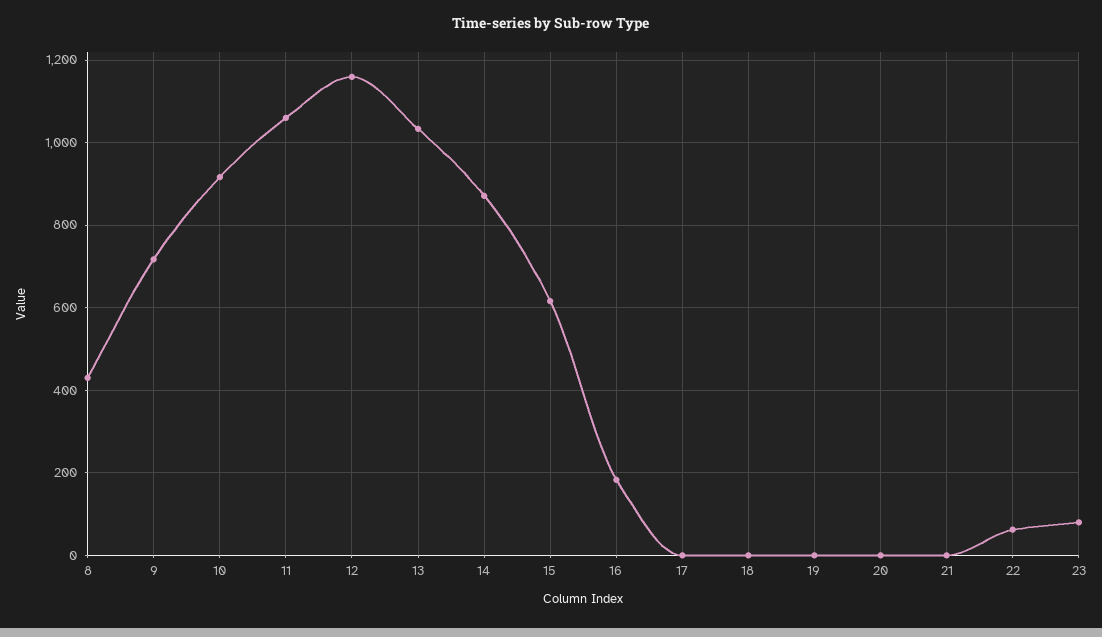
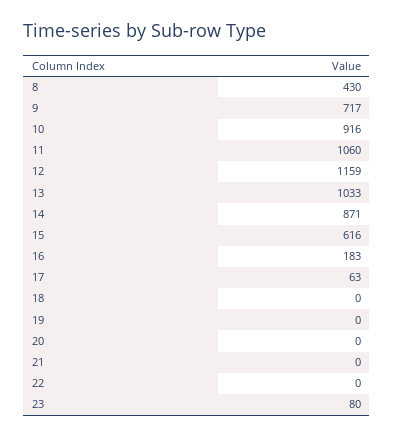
  {
    "8": 430,
    "9": 717,
    "10": 916,
    "11": 1060,
    "12": 1159,
    "13": 1033,
    "14": 871,
    "15": 616,
    "16": 183,
-   "17": 0,
+   "17": 63,
    "18": 0,
    "19": 0,
    "20": 0,
    "21": 0,
-   "22": 60,
+   "22": 0,
    "23": 80
  }

